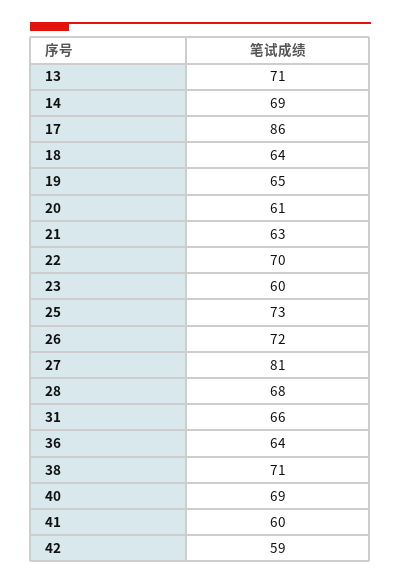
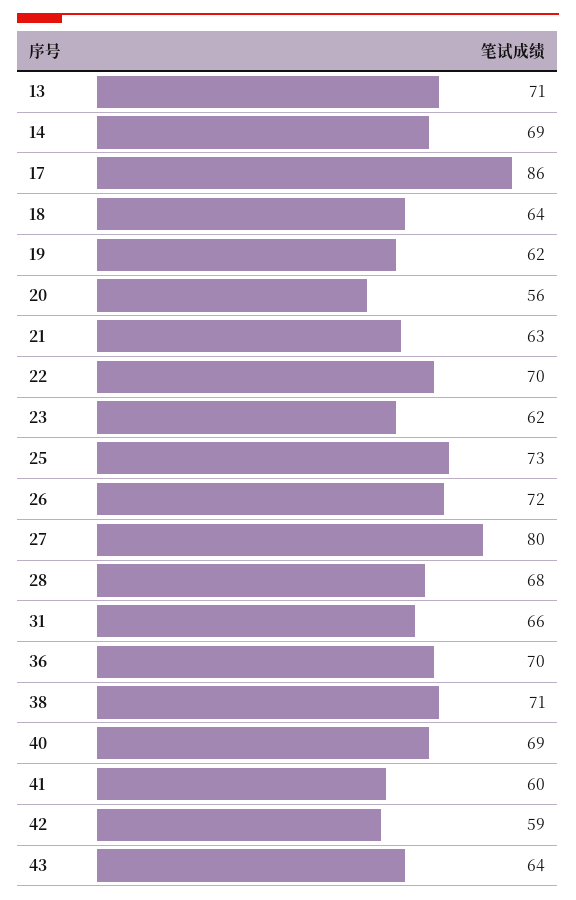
  {
    "13": 71,
    "14": 69,
    "17": 86,
    "18": 64,
-   "19": 65,
+   "19": 62,
-   "20": 61,
+   "20": 56,
    "21": 63,
    "22": 70,
-   "23": 60,
+   "23": 62,
    "25": 73,
    "26": 72,
-   "27": 81,
+   "27": 80,
    "28": 68,
    "31": 66,
-   "36": 64,
+   "36": 70,
    "38": 71,
    "40": 69,
    "41": 60,
-   "42": 59
+   "42": 59,
+   "43": 64
  }

